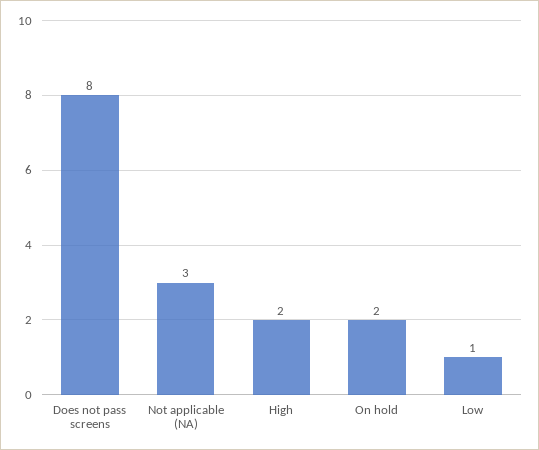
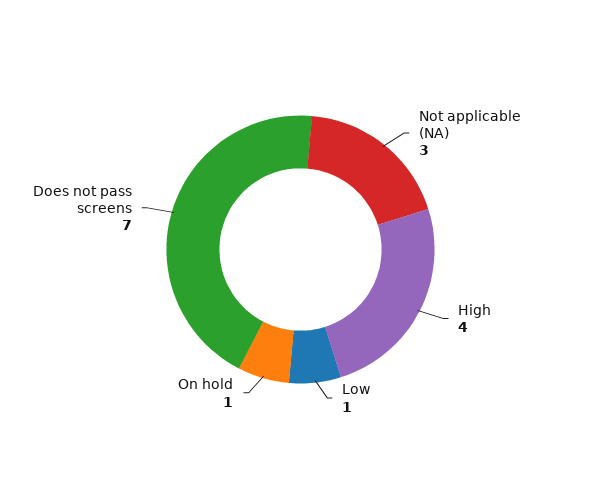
  {
-   "Does not pass screens": 8,
+   "Does not pass screens": 7,
    "Not applicable (NA)": 3,
-   "High": 2,
+   "High": 4,
-   "On hold": 2,
+   "On hold": 1,
    "Low": 1
  }

